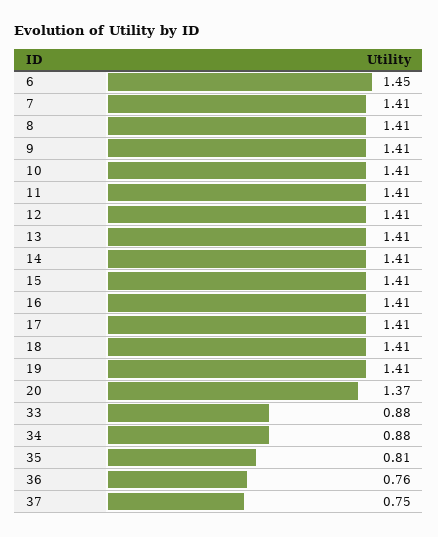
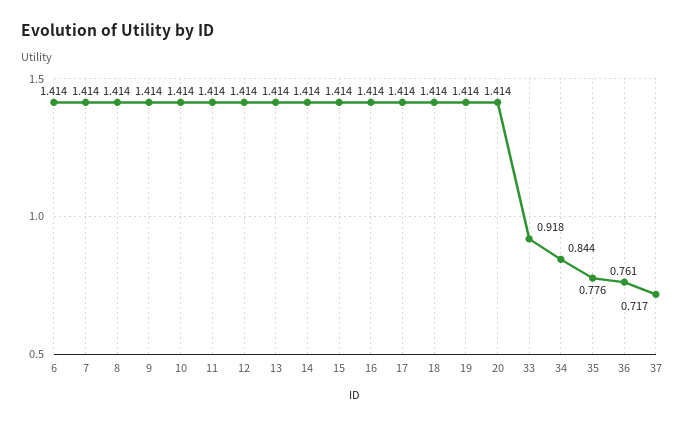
  {
-   "6": 1.45,
+   "6": 1.414,
    "7": 1.414,
    "8": 1.414,
    "9": 1.414,
    "10": 1.414,
    "11": 1.414,
    "12": 1.414,
    "13": 1.414,
    "14": 1.414,
    "15": 1.414,
    "16": 1.414,
    "17": 1.414,
    "18": 1.414,
    "19": 1.414,
-   "20": 1.37,
+   "20": 1.414,
-   "33": 0.88,
+   "33": 0.918,
-   "34": 0.88,
+   "34": 0.844,
-   "35": 0.81,
+   "35": 0.776,
    "36": 0.761,
-   "37": 0.75
+   "37": 0.717
  }

